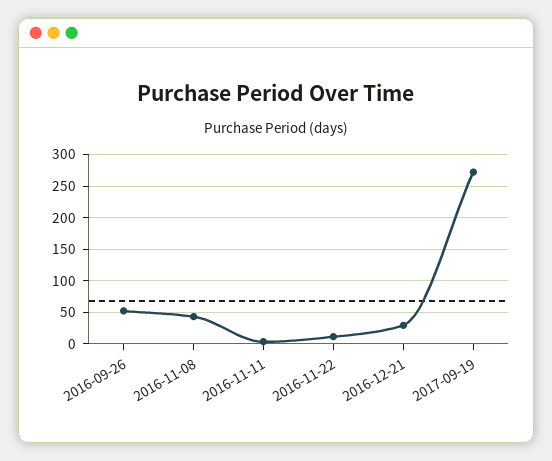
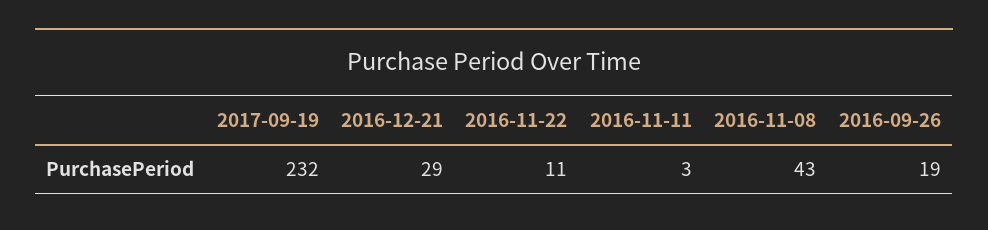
  {
-   "2016-09-26": 50,
+   "2016-09-26": 19,
    "2016-11-08": 43,
    "2016-11-11": 3,
    "2016-11-22": 11,
    "2016-12-21": 29,
-   "2017-09-19": 270
+   "2017-09-19": 232
  }

